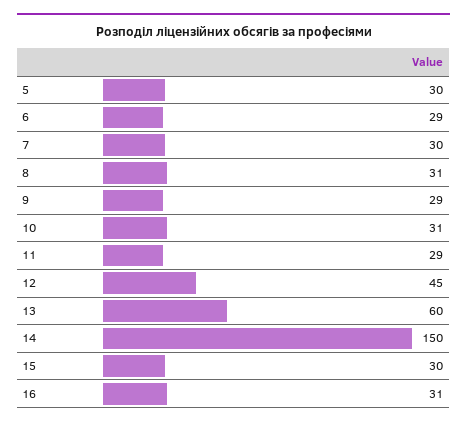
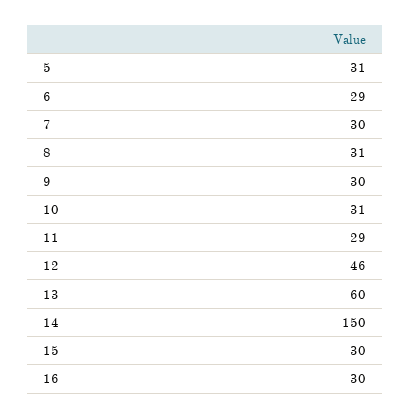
  {
-   "5": 30,
+   "5": 31,
    "6": 29,
    "7": 30,
    "8": 31,
-   "9": 29,
+   "9": 30,
    "10": 31,
    "11": 29,
-   "12": 45,
+   "12": 46,
    "13": 60,
    "14": 150,
    "15": 30,
-   "16": 31
+   "16": 30
  }

